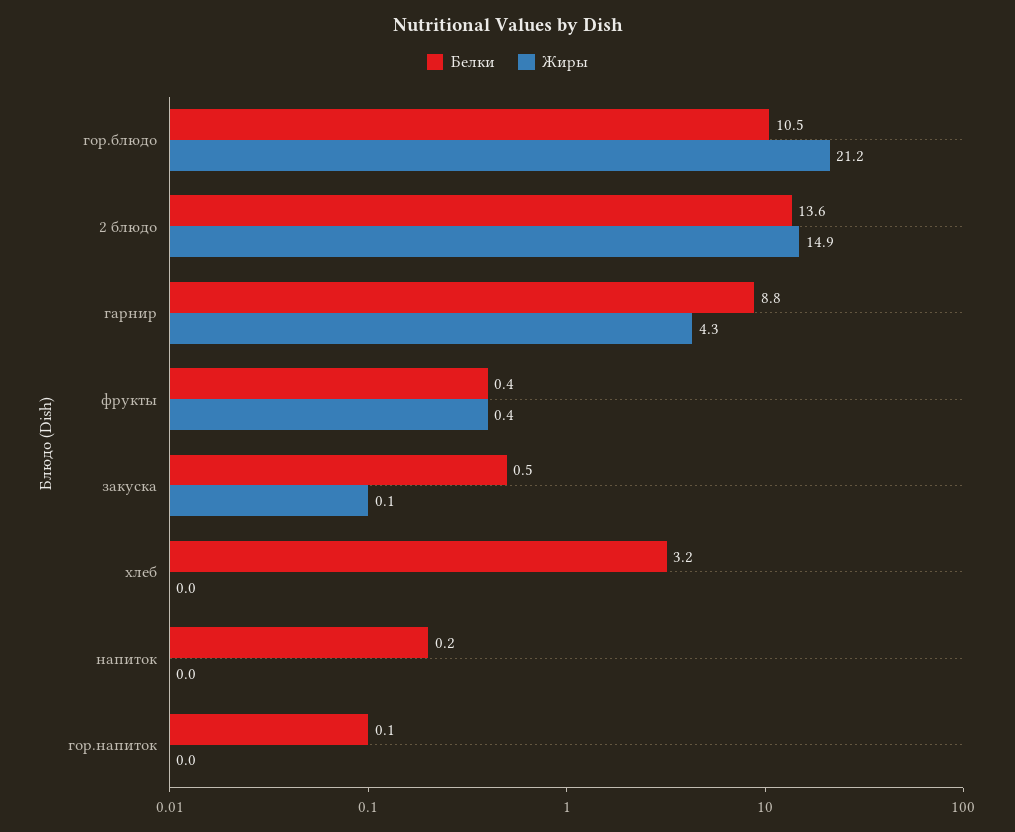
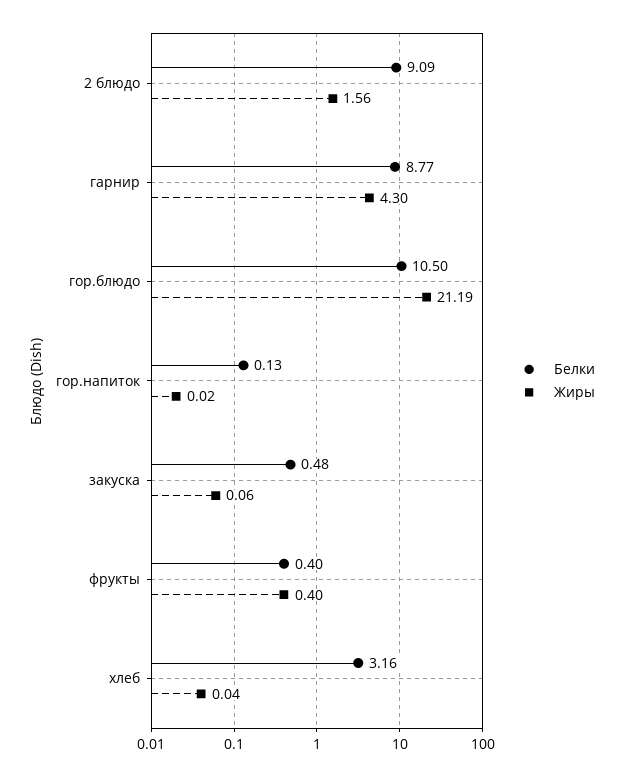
  {
    "Белки": {
      "гор.блюдо": 10.5,
-     "2 блюдо": 13.6,
+     "2 блюдо": 9.09,
      "гарнир": 8.77,
      "фрукты": 0.4,
      "закуска": 0.48,
      "хлеб": 3.16,
-     "напиток": 0.2,
      "гор.напиток": 0.13
    },
    "Жиры": {
      "гор.блюдо": 21.19,
-     "2 блюдо": 14.9,
+     "2 блюдо": 1.56,
      "гарнир": 4.3,
      "фрукты": 0.4,
      "закуска": 0.06,
      "хлеб": 0.04,
-     "напиток": 0,
      "гор.напиток": 0.02
    }
  }

